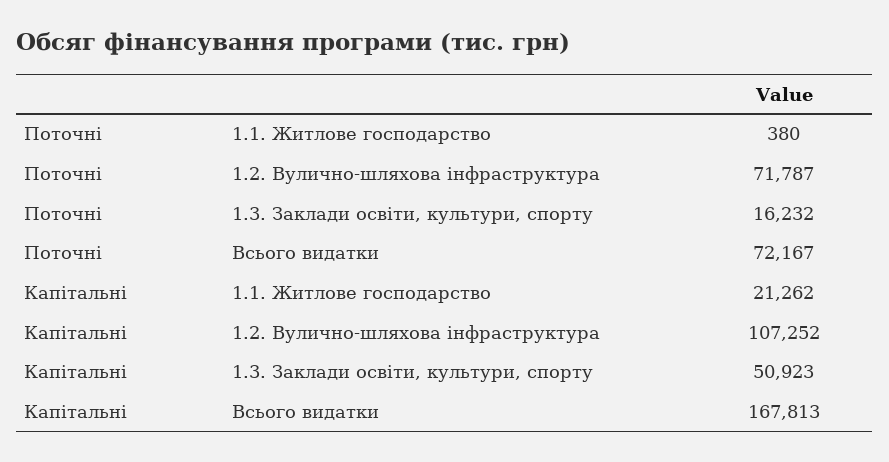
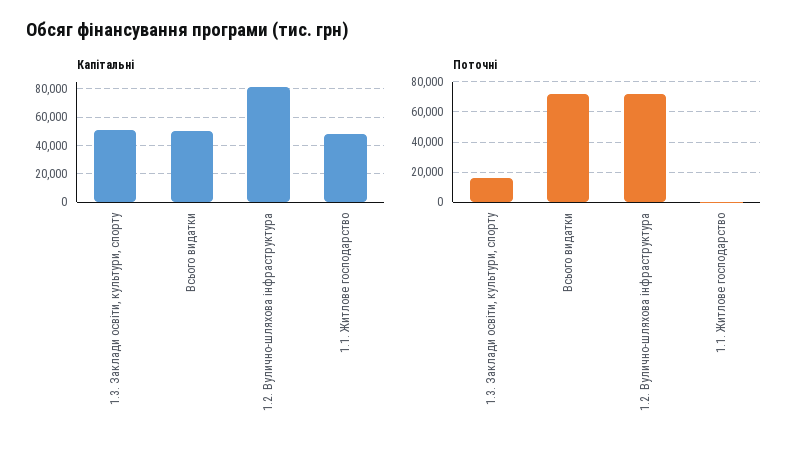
  {
    "Поточні": {
      "1.1. Житлове господарство": 380,
      "1.2. Вулично-шляхова інфраструктура": 71787,
      "1.3. Заклади освіти, культури, спорту": 16232,
      "Всього видатки": 72167
    },
    "Капітальні": {
-     "1.1. Житлове господарство": 21262,
+     "1.1. Житлове господарство": 50000,
-     "1.2. Вулично-шляхова інфраструктура": 107252,
+     "1.2. Вулично-шляхова інфраструктура": 80000,
      "1.3. Заклади освіти, культури, спорту": 50923,
-     "Всього видатки": 167813
+     "Всього видатки": 50000
    }
  }

